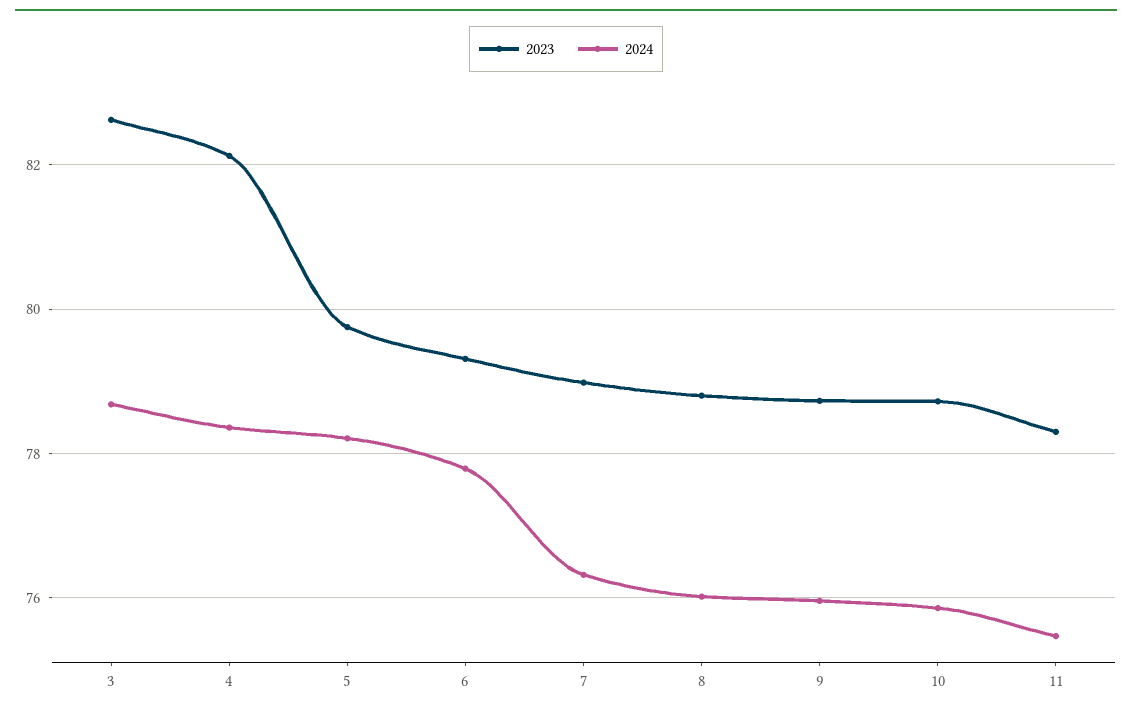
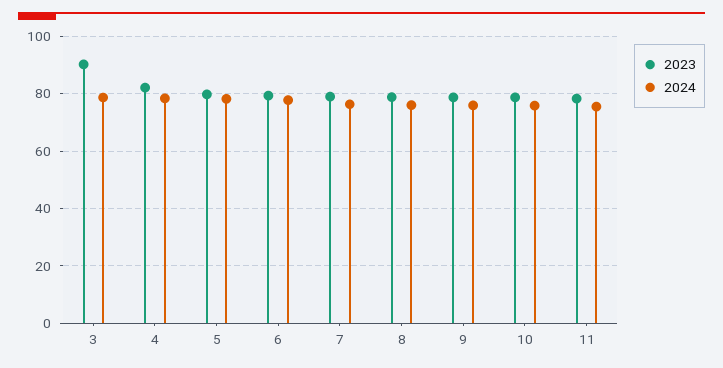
  {
    "2023": {
-     "3": 82.6,
+     "3": 90,
      "4": 82.2,
      "5": 79.8,
      "6": 79.4,
      "7": 79,
      "8": 78.8,
      "9": 78.8,
      "10": 78.8,
      "11": 78.4
    },
    "2024": {
      "3": 78.6,
      "4": 78.4,
      "5": 78.2,
      "6": 77.8,
      "7": 76.4,
      "8": 76,
      "9": 76,
      "10": 75.8,
      "11": 75.4
    }
  }

